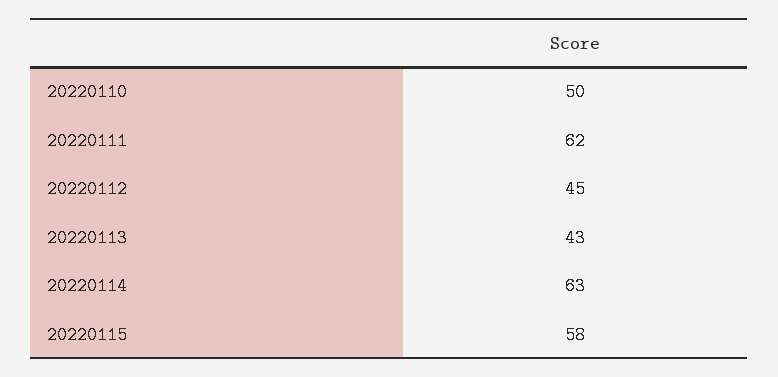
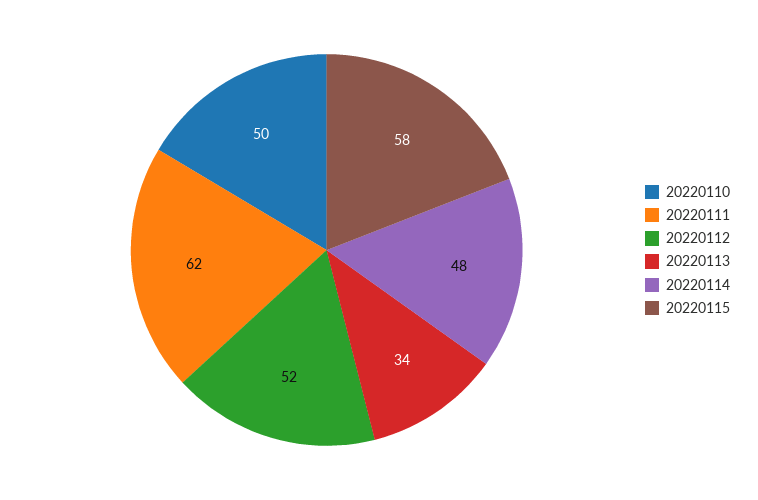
  {
    "20220110": 50,
    "20220111": 62,
-   "20220112": 45,
+   "20220112": 52,
-   "20220113": 43,
+   "20220113": 34,
-   "20220114": 63,
+   "20220114": 48,
    "20220115": 58
  }

